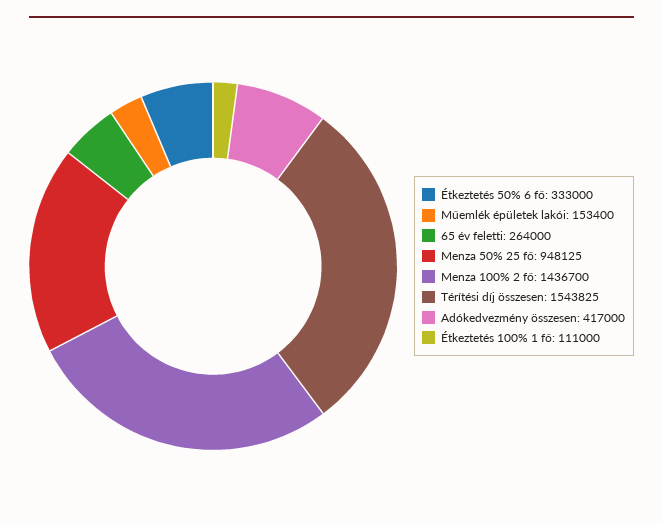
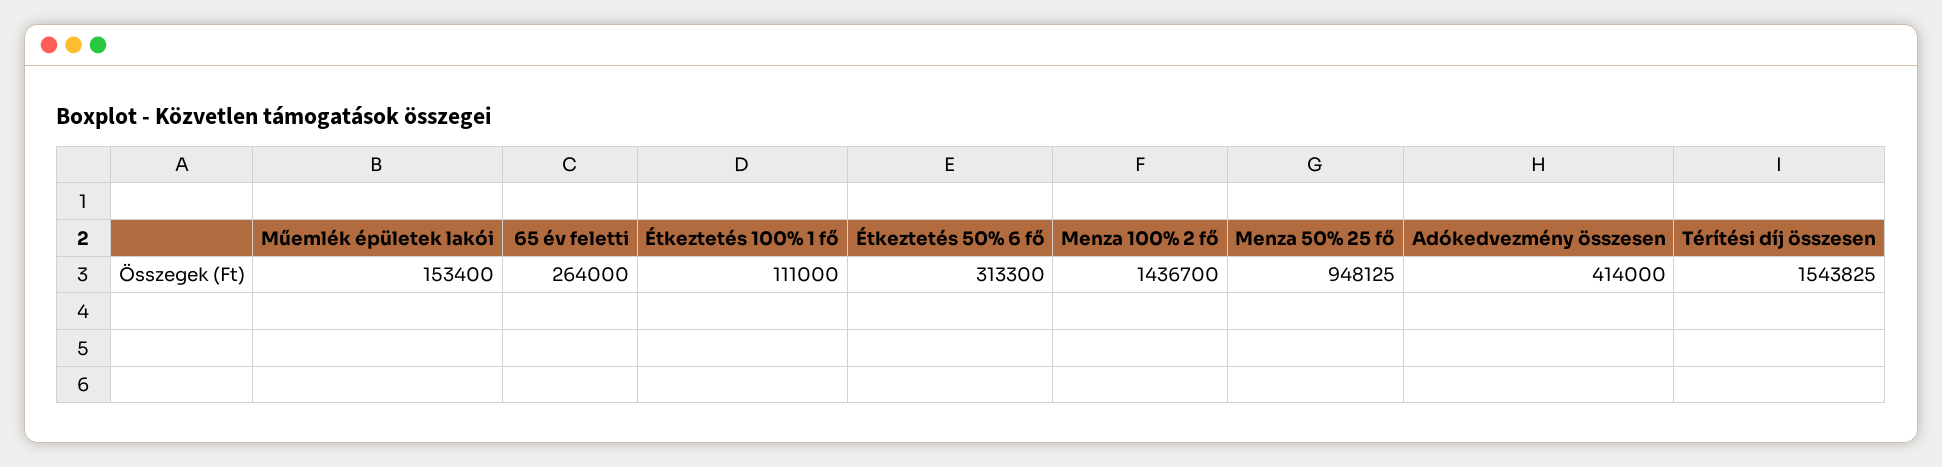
  {
-   "Étkeztetés 50% 6 fő": 333000,
+   "Étkeztetés 50% 6 fő": 313300,
    "Műemlék épületek lakói": 153400,
    "65 év feletti": 264000,
    "Menza 50% 25 fő": 948125,
    "Menza 100% 2 fő": 1436700,
    "Térítési díj összesen": 1543825,
-   "Adókedvezmény összesen": 417000,
+   "Adókedvezmény összesen": 414000,
    "Étkeztetés 100% 1 fő": 111000
  }

